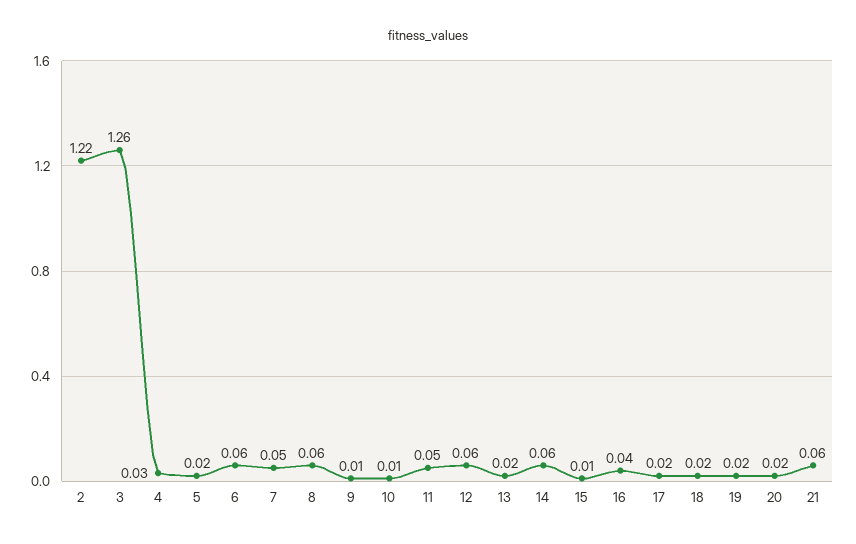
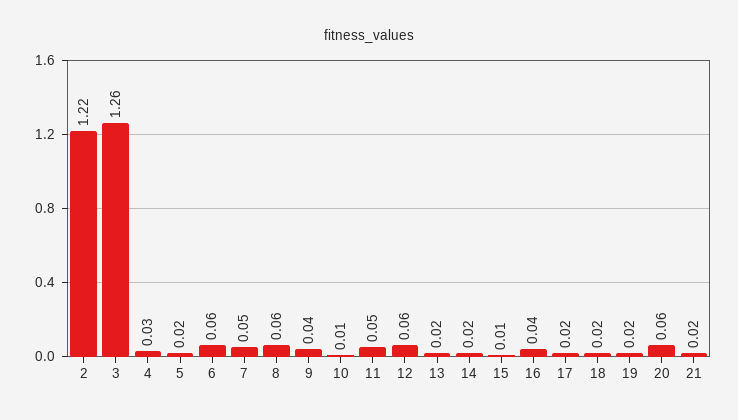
  {
    "2": 1.22,
    "3": 1.26,
    "4": 0.03,
    "5": 0.02,
    "6": 0.06,
    "7": 0.05,
    "8": 0.06,
-   "9": 0.01,
+   "9": 0.04,
    "10": 0.01,
    "11": 0.05,
    "12": 0.06,
    "13": 0.02,
-   "14": 0.06,
+   "14": 0.02,
    "15": 0.01,
    "16": 0.04,
    "17": 0.02,
    "18": 0.02,
    "19": 0.02,
-   "20": 0.02,
+   "20": 0.06,
-   "21": 0.06
+   "21": 0.02
  }

